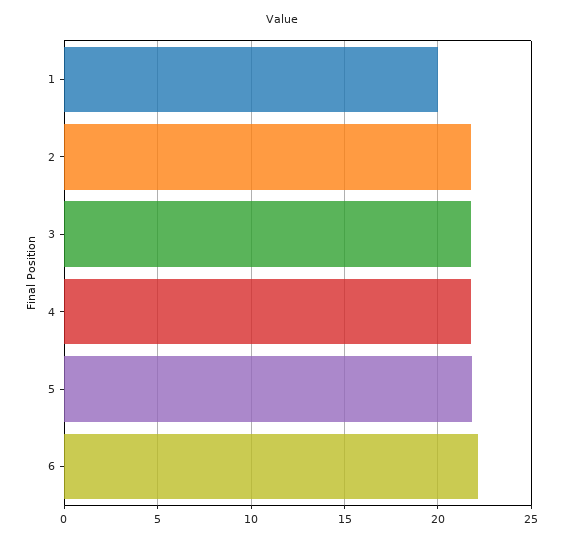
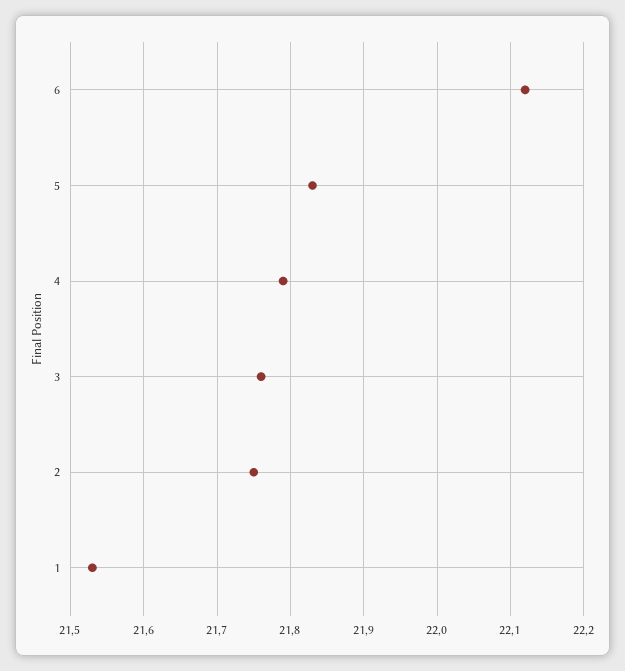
  {
-   "1": 20,
+   "1": 21.53,
    "2": 21.75,
    "3": 21.76,
    "4": 21.79,
    "5": 21.83,
    "6": 22.12
  }

